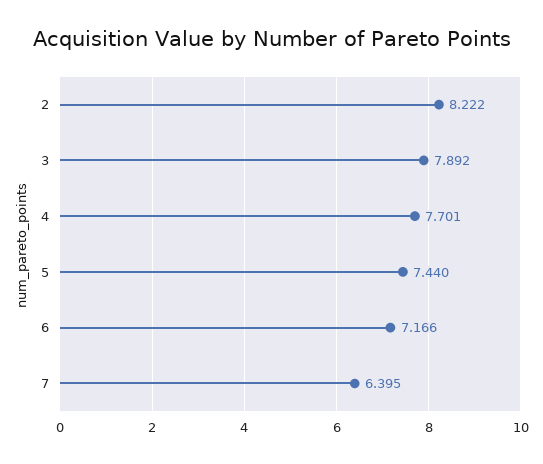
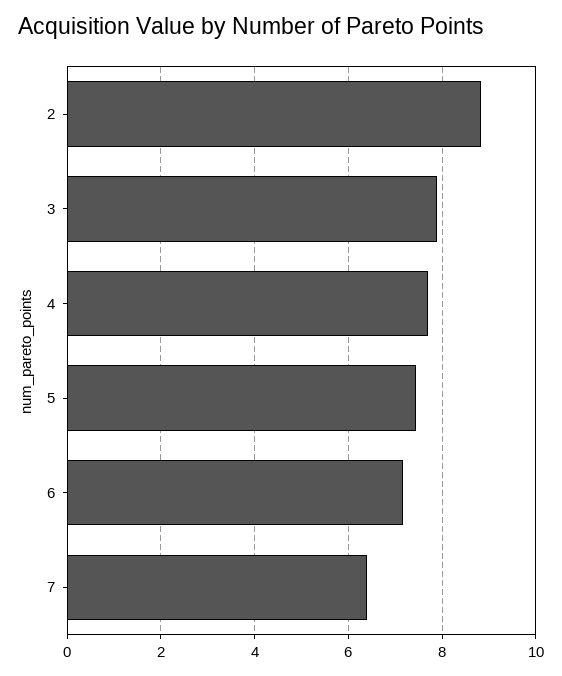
  {
-   "2": 8.222,
+   "2": 8.8,
    "3": 7.892,
    "4": 7.701,
    "5": 7.44,
    "6": 7.166,
    "7": 6.395
  }

